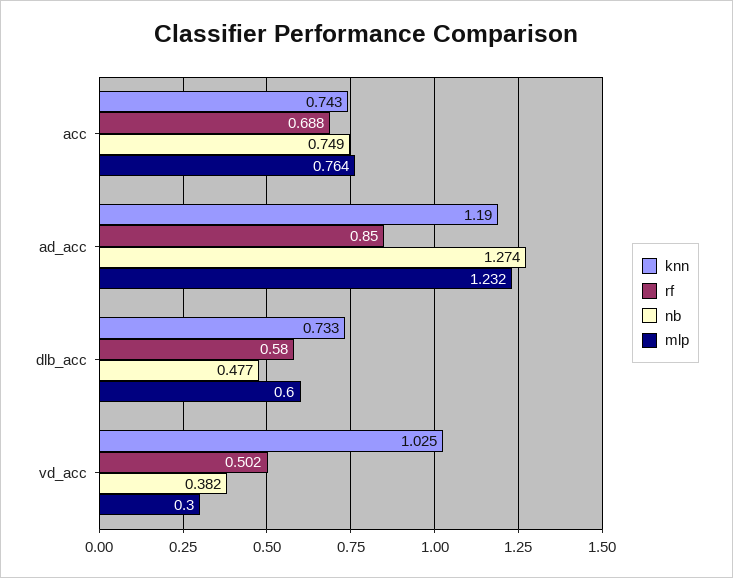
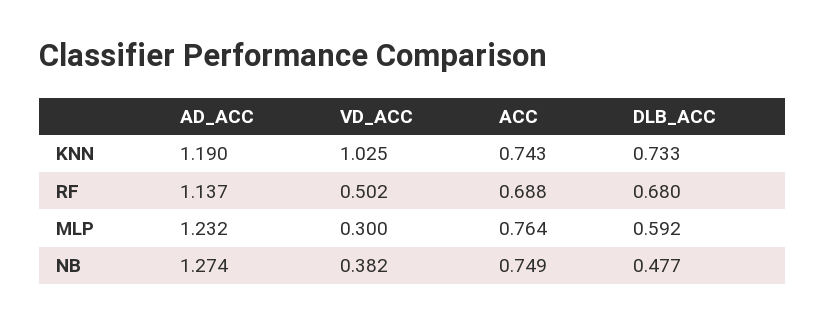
  {
    "knn": {
      "acc": 0.743,
      "ad_acc": 1.19,
      "dlb_acc": 0.733,
      "vd_acc": 1.025
    },
    "rf": {
      "acc": 0.688,
-     "ad_acc": 0.85,
+     "ad_acc": 1.137,
-     "dlb_acc": 0.58,
+     "dlb_acc": 0.68,
      "vd_acc": 0.502
    },
    "nb": {
      "acc": 0.749,
      "ad_acc": 1.274,
      "dlb_acc": 0.477,
      "vd_acc": 0.382
    },
    "mlp": {
      "acc": 0.764,
      "ad_acc": 1.232,
-     "dlb_acc": 0.6,
+     "dlb_acc": 0.592,
      "vd_acc": 0.3
    }
  }

